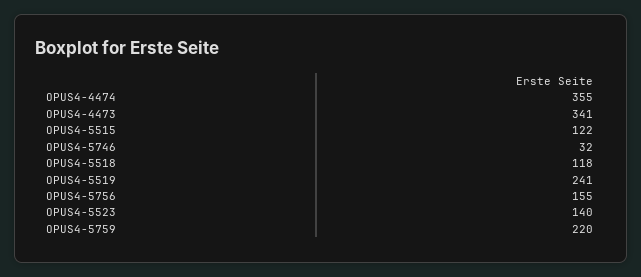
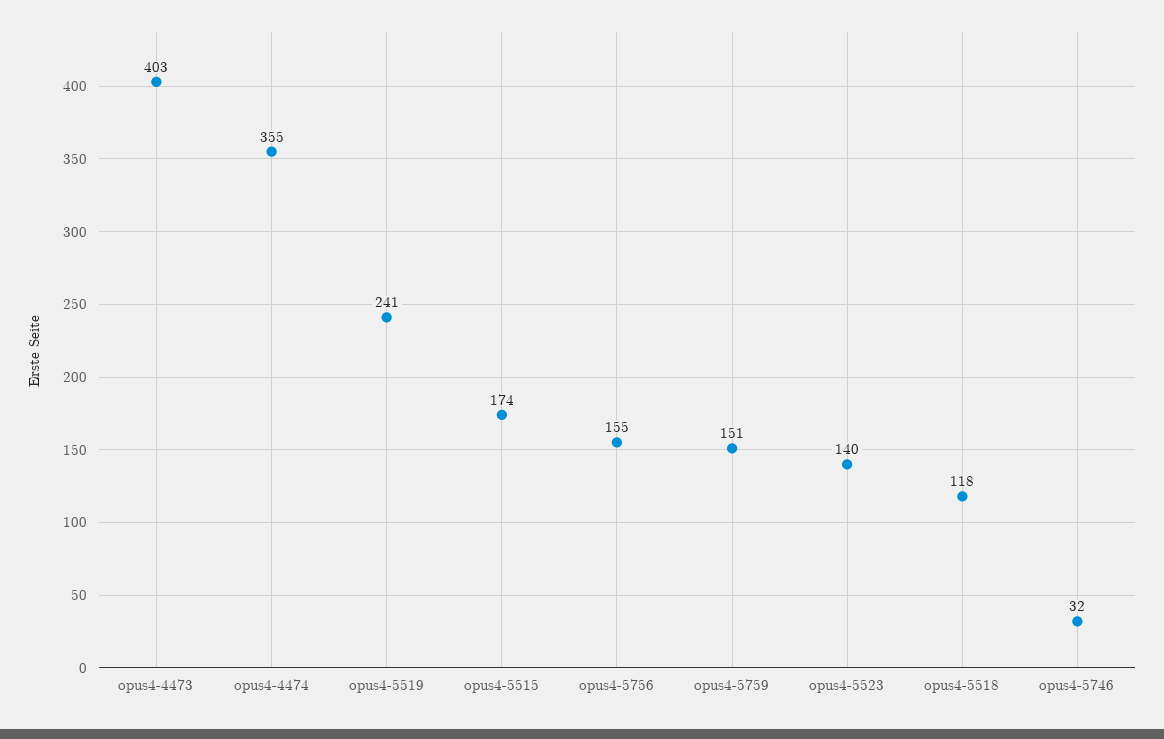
  {
    "OPUS4-4474": 355,
-   "OPUS4-4473": 341,
+   "OPUS4-4473": 403,
-   "OPUS4-5515": 122,
+   "OPUS4-5515": 174,
    "OPUS4-5746": 32,
    "OPUS4-5518": 118,
    "OPUS4-5519": 241,
    "OPUS4-5756": 155,
    "OPUS4-5523": 140,
-   "OPUS4-5759": 220
+   "OPUS4-5759": 151
  }

